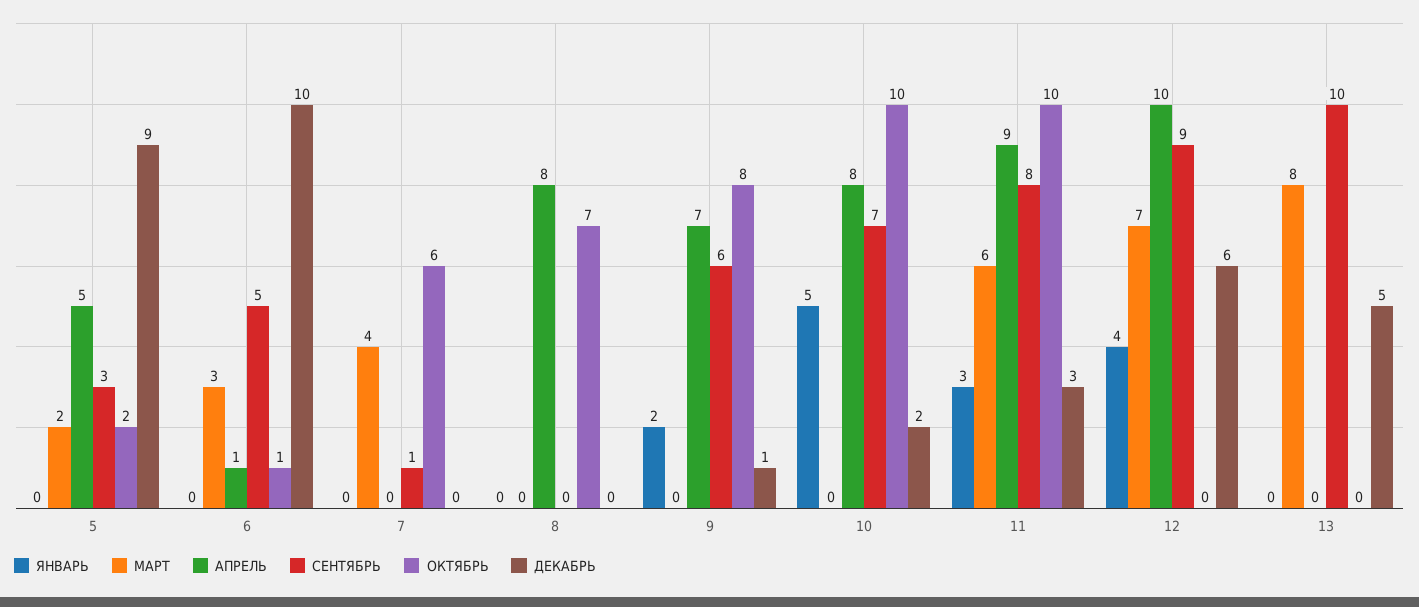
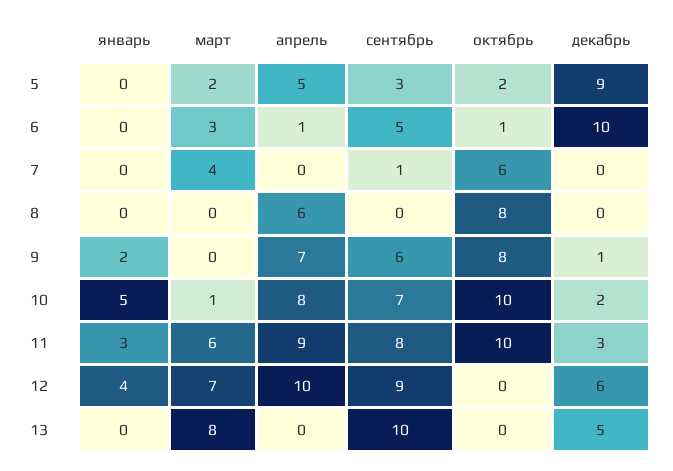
  {
    "ЯНВАРЬ": {
      "5": 0,
      "6": 0,
      "7": 0,
      "8": 0,
      "9": 2,
      "10": 5,
      "11": 3,
      "12": 4,
      "13": 0
    },
    "МАРТ": {
      "5": 2,
      "6": 3,
      "7": 4,
      "8": 0,
      "9": 0,
-     "10": 0,
+     "10": 1,
      "11": 6,
      "12": 7,
      "13": 8
    },
    "АПРЕЛЬ": {
      "5": 5,
      "6": 1,
      "7": 0,
-     "8": 8,
+     "8": 6,
      "9": 7,
      "10": 8,
      "11": 9,
      "12": 10,
      "13": 0
    },
    "СЕНТЯБРЬ": {
      "5": 3,
      "6": 5,
      "7": 1,
      "8": 0,
      "9": 6,
      "10": 7,
      "11": 8,
      "12": 9,
      "13": 10
    },
    "ОКТЯБРЬ": {
      "5": 2,
      "6": 1,
      "7": 6,
-     "8": 7,
+     "8": 8,
      "9": 8,
      "10": 10,
      "11": 10,
      "12": 0,
      "13": 0
    },
    "ДЕКАБРЬ": {
      "5": 9,
      "6": 10,
      "7": 0,
      "8": 0,
      "9": 1,
      "10": 2,
      "11": 3,
      "12": 6,
      "13": 5
    }
  }

